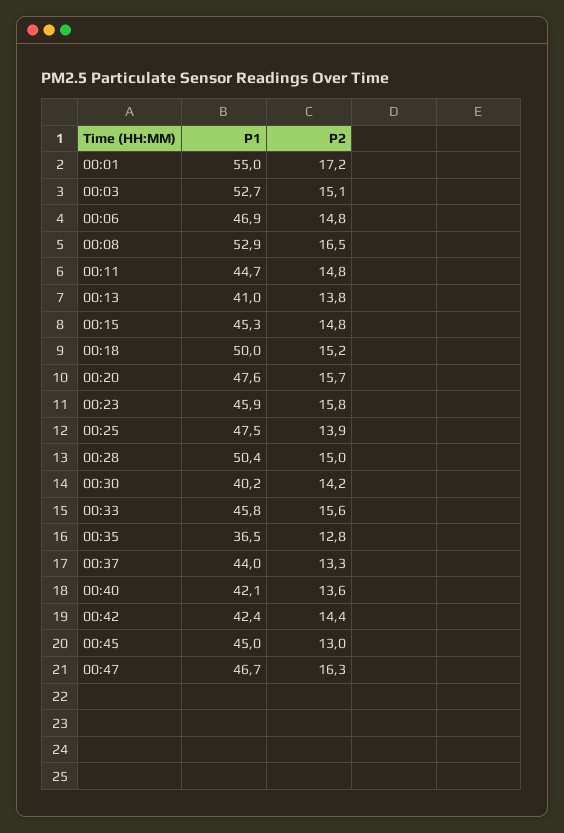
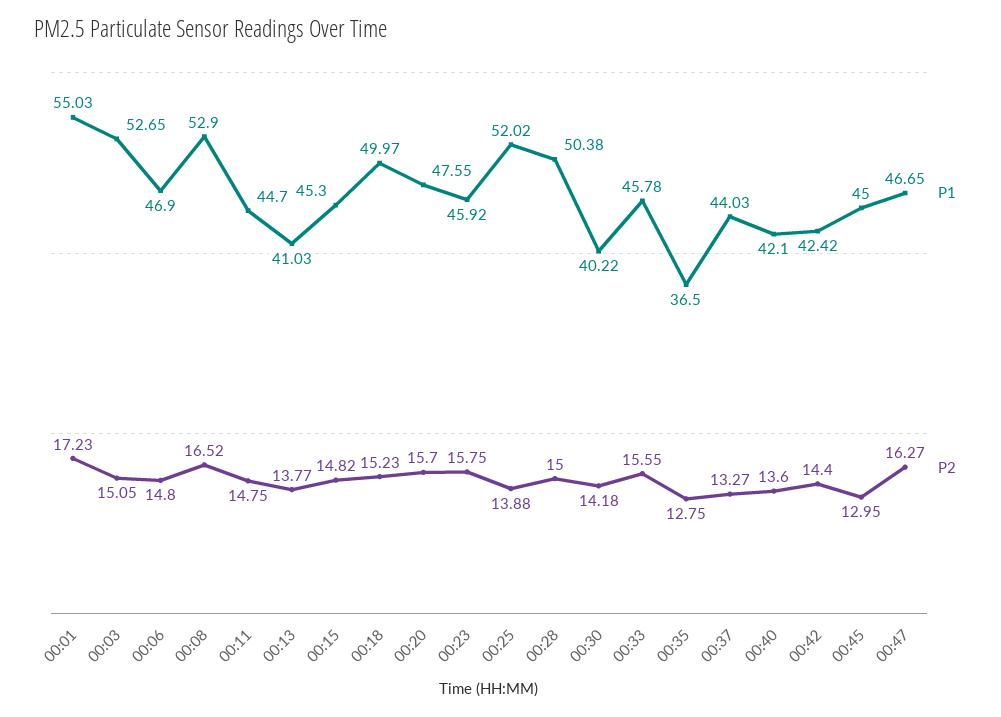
  {
    "P1": {
      "00:01": 55.03,
      "00:03": 52.65,
      "00:06": 46.9,
      "00:08": 52.9,
      "00:11": 44.7,
      "00:13": 41.03,
      "00:15": 45.3,
      "00:18": 49.97,
      "00:20": 47.55,
      "00:23": 45.92,
-     "00:25": 47.5,
+     "00:25": 52.02,
      "00:28": 50.38,
      "00:30": 40.22,
      "00:33": 45.78,
      "00:35": 36.5,
      "00:37": 44.03,
      "00:40": 42.1,
      "00:42": 42.42,
      "00:45": 45,
      "00:47": 46.65
    },
    "P2": {
      "00:01": 17.23,
      "00:03": 15.05,
      "00:06": 14.8,
      "00:08": 16.52,
      "00:11": 14.75,
      "00:13": 13.77,
      "00:15": 14.82,
      "00:18": 15.23,
      "00:20": 15.7,
      "00:23": 15.75,
      "00:25": 13.88,
      "00:28": 15,
      "00:30": 14.18,
      "00:33": 15.55,
      "00:35": 12.75,
      "00:37": 13.27,
      "00:40": 13.6,
      "00:42": 14.4,
      "00:45": 12.95,
      "00:47": 16.27
    }
  }

